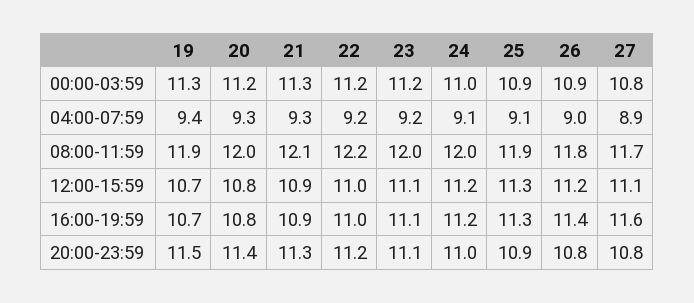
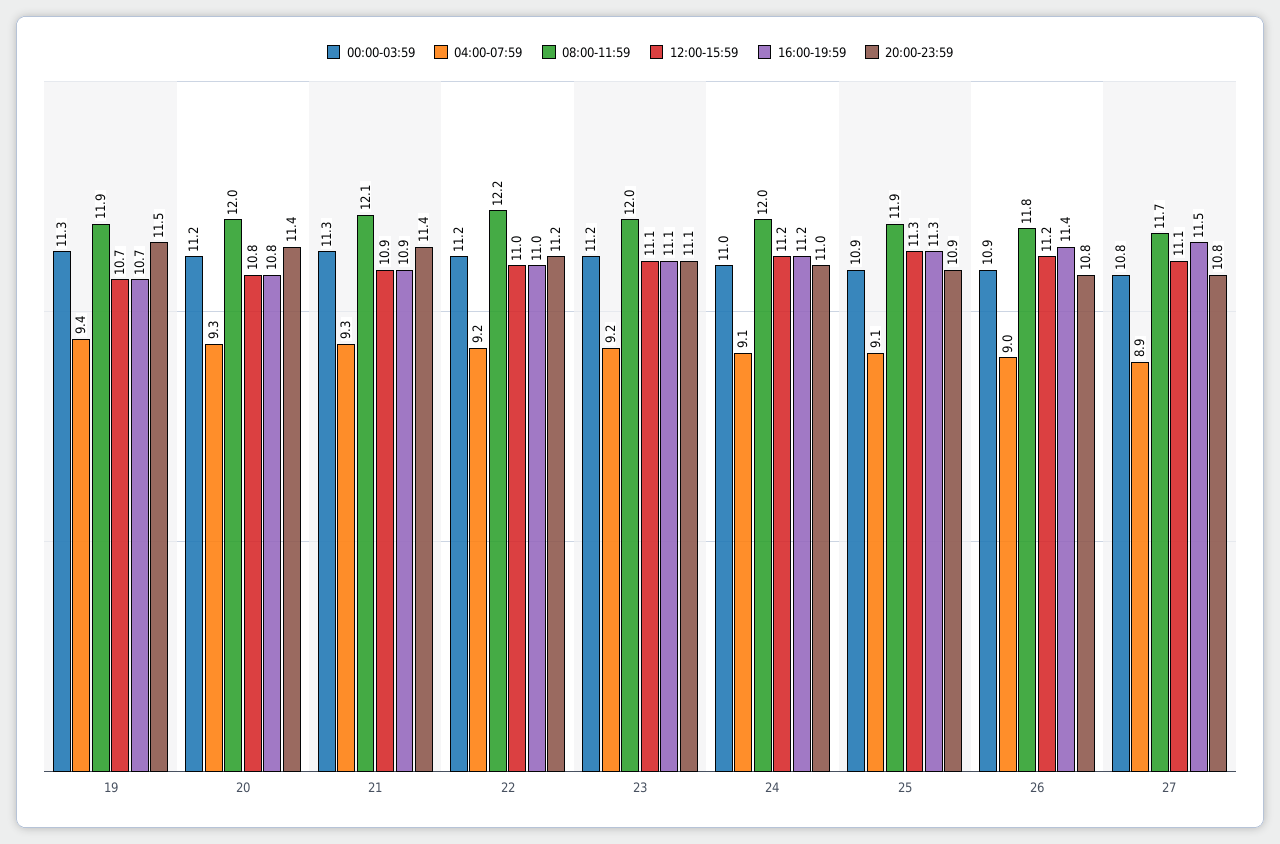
  {
    "00:00-03:59": {
      "19": 11.3,
      "20": 11.2,
      "21": 11.3,
      "22": 11.2,
      "23": 11.2,
      "24": 11,
      "25": 10.9,
      "26": 10.9,
      "27": 10.8
    },
    "04:00-07:59": {
      "19": 9.4,
      "20": 9.3,
      "21": 9.3,
      "22": 9.2,
      "23": 9.2,
      "24": 9.1,
      "25": 9.1,
      "26": 9,
      "27": 8.9
    },
    "08:00-11:59": {
      "19": 11.9,
      "20": 12,
      "21": 12.1,
      "22": 12.2,
      "23": 12,
      "24": 12,
      "25": 11.9,
      "26": 11.8,
      "27": 11.7
    },
    "12:00-15:59": {
      "19": 10.7,
      "20": 10.8,
      "21": 10.9,
      "22": 11,
      "23": 11.1,
      "24": 11.2,
      "25": 11.3,
      "26": 11.2,
      "27": 11.1
    },
    "16:00-19:59": {
      "19": 10.7,
      "20": 10.8,
      "21": 10.9,
      "22": 11,
      "23": 11.1,
      "24": 11.2,
      "25": 11.3,
      "26": 11.4,
-     "27": 11.6
+     "27": 11.5
    },
    "20:00-23:59": {
      "19": 11.5,
      "20": 11.4,
-     "21": 11.3,
+     "21": 11.4,
      "22": 11.2,
      "23": 11.1,
      "24": 11,
      "25": 10.9,
      "26": 10.8,
      "27": 10.8
    }
  }

